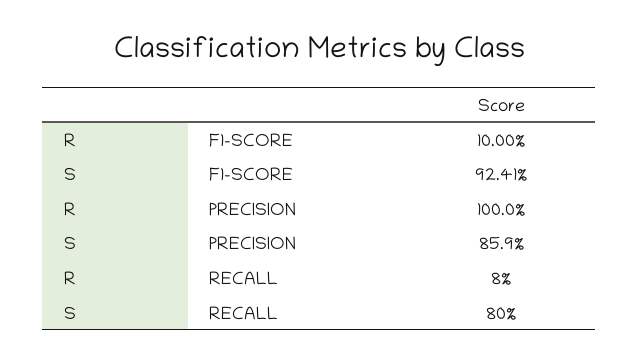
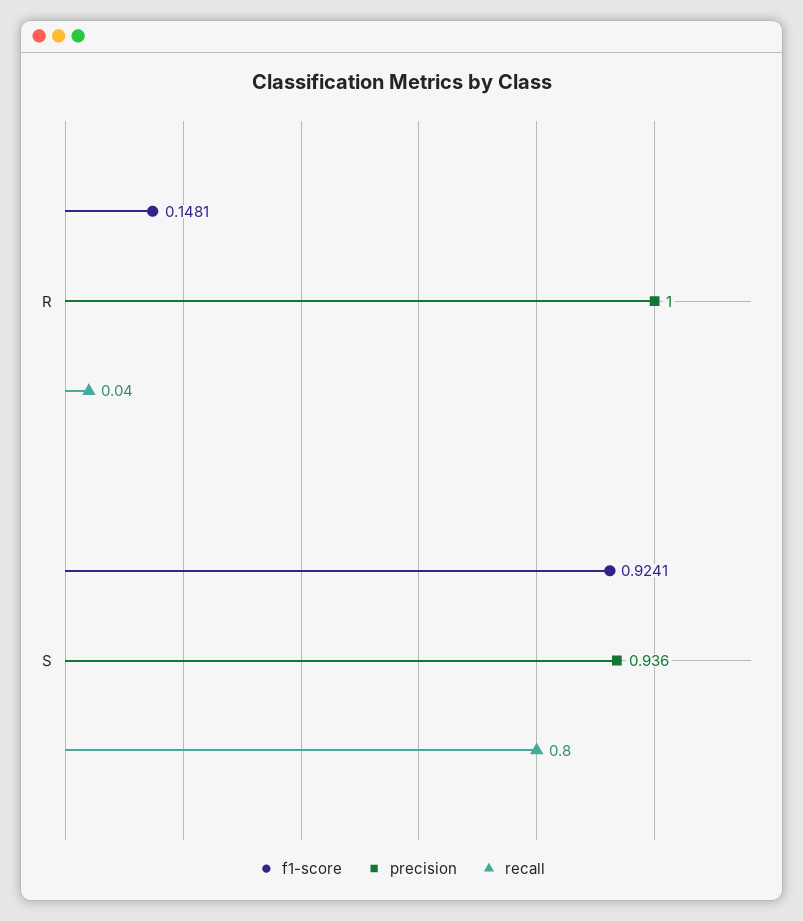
  {
    "F1-SCORE": {
-     "R": 0.1,
+     "R": 0.1481,
      "S": 0.9241
    },
    "PRECISION": {
      "R": 1,
-     "S": 0.859
+     "S": 0.936
    },
    "RECALL": {
-     "R": 0.08,
+     "R": 0.04,
      "S": 0.8
    }
  }

